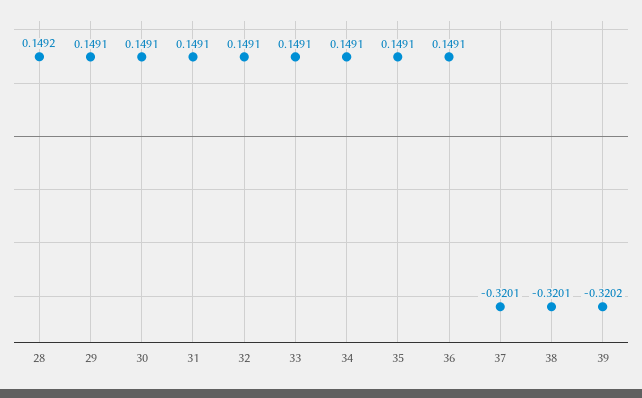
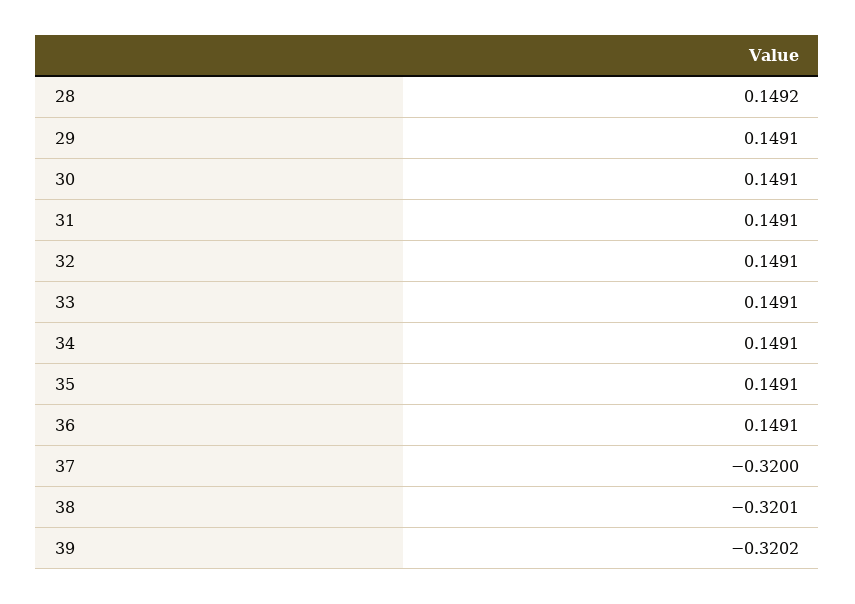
  {
    "28": 0.1492,
    "29": 0.1491,
    "30": 0.1491,
    "31": 0.1491,
    "32": 0.1491,
    "33": 0.1491,
    "34": 0.1491,
    "35": 0.1491,
    "36": 0.1491,
-   "37": -0.3201,
+   "37": -0.32,
    "38": -0.3201,
    "39": -0.3202
  }

